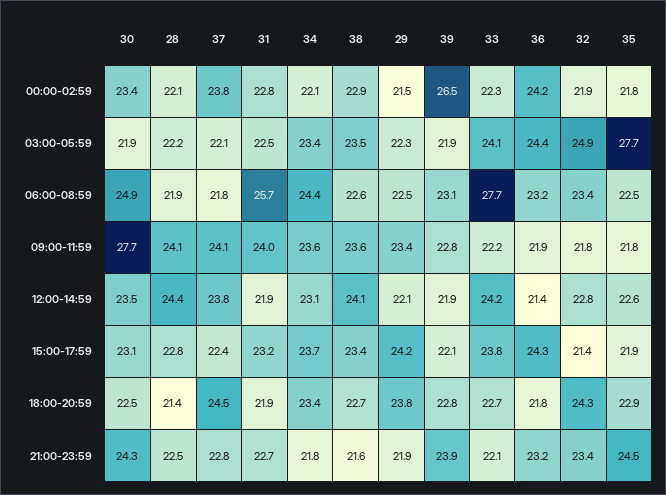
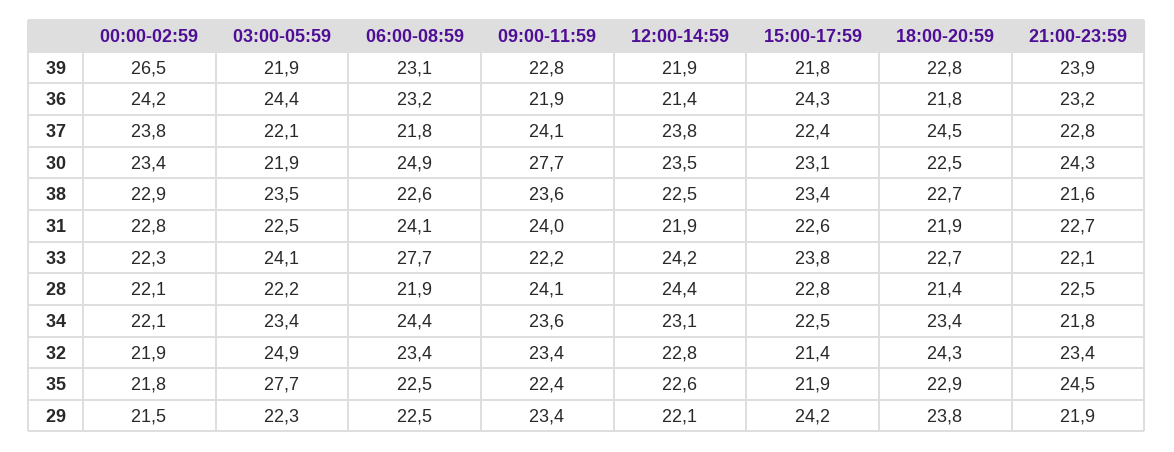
  {
    "30": {
      "00:00-02:59": 23.4,
      "03:00-05:59": 21.9,
      "06:00-08:59": 24.9,
      "09:00-11:59": 27.7,
      "12:00-14:59": 23.5,
      "15:00-17:59": 23.1,
      "18:00-20:59": 22.5,
      "21:00-23:59": 24.3
    },
    "28": {
      "00:00-02:59": 22.1,
      "03:00-05:59": 22.2,
      "06:00-08:59": 21.9,
      "09:00-11:59": 24.1,
      "12:00-14:59": 24.4,
      "15:00-17:59": 22.8,
      "18:00-20:59": 21.4,
      "21:00-23:59": 22.5
    },
    "37": {
      "00:00-02:59": 23.8,
      "03:00-05:59": 22.1,
      "06:00-08:59": 21.8,
      "09:00-11:59": 24.1,
      "12:00-14:59": 23.8,
      "15:00-17:59": 22.4,
      "18:00-20:59": 24.5,
      "21:00-23:59": 22.8
    },
    "31": {
      "00:00-02:59": 22.8,
      "03:00-05:59": 22.5,
-     "06:00-08:59": 25.7,
+     "06:00-08:59": 24.1,
      "09:00-11:59": 24,
      "12:00-14:59": 21.9,
-     "15:00-17:59": 23.2,
+     "15:00-17:59": 22.6,
      "18:00-20:59": 21.9,
      "21:00-23:59": 22.7
    },
    "34": {
      "00:00-02:59": 22.1,
      "03:00-05:59": 23.4,
      "06:00-08:59": 24.4,
      "09:00-11:59": 23.6,
      "12:00-14:59": 23.1,
-     "15:00-17:59": 23.7,
+     "15:00-17:59": 22.5,
      "18:00-20:59": 23.4,
      "21:00-23:59": 21.8
    },
    "38": {
      "00:00-02:59": 22.9,
      "03:00-05:59": 23.5,
      "06:00-08:59": 22.6,
      "09:00-11:59": 23.6,
-     "12:00-14:59": 24.1,
+     "12:00-14:59": 22.5,
      "15:00-17:59": 23.4,
      "18:00-20:59": 22.7,
      "21:00-23:59": 21.6
    },
    "29": {
      "00:00-02:59": 21.5,
      "03:00-05:59": 22.3,
      "06:00-08:59": 22.5,
      "09:00-11:59": 23.4,
      "12:00-14:59": 22.1,
      "15:00-17:59": 24.2,
      "18:00-20:59": 23.8,
      "21:00-23:59": 21.9
    },
    "39": {
      "00:00-02:59": 26.5,
      "03:00-05:59": 21.9,
      "06:00-08:59": 23.1,
      "09:00-11:59": 22.8,
      "12:00-14:59": 21.9,
-     "15:00-17:59": 22.1,
+     "15:00-17:59": 21.8,
      "18:00-20:59": 22.8,
      "21:00-23:59": 23.9
    },
    "33": {
      "00:00-02:59": 22.3,
      "03:00-05:59": 24.1,
      "06:00-08:59": 27.7,
      "09:00-11:59": 22.2,
      "12:00-14:59": 24.2,
      "15:00-17:59": 23.8,
      "18:00-20:59": 22.7,
      "21:00-23:59": 22.1
    },
    "36": {
      "00:00-02:59": 24.2,
      "03:00-05:59": 24.4,
      "06:00-08:59": 23.2,
      "09:00-11:59": 21.9,
      "12:00-14:59": 21.4,
      "15:00-17:59": 24.3,
      "18:00-20:59": 21.8,
      "21:00-23:59": 23.2
    },
    "32": {
      "00:00-02:59": 21.9,
      "03:00-05:59": 24.9,
      "06:00-08:59": 23.4,
-     "09:00-11:59": 21.8,
+     "09:00-11:59": 23.4,
      "12:00-14:59": 22.8,
      "15:00-17:59": 21.4,
      "18:00-20:59": 24.3,
      "21:00-23:59": 23.4
    },
    "35": {
      "00:00-02:59": 21.8,
      "03:00-05:59": 27.7,
      "06:00-08:59": 22.5,
-     "09:00-11:59": 21.8,
+     "09:00-11:59": 22.4,
      "12:00-14:59": 22.6,
      "15:00-17:59": 21.9,
      "18:00-20:59": 22.9,
      "21:00-23:59": 24.5
    }
  }

